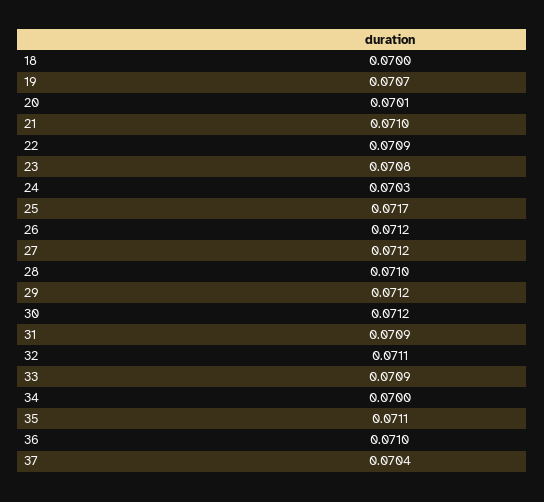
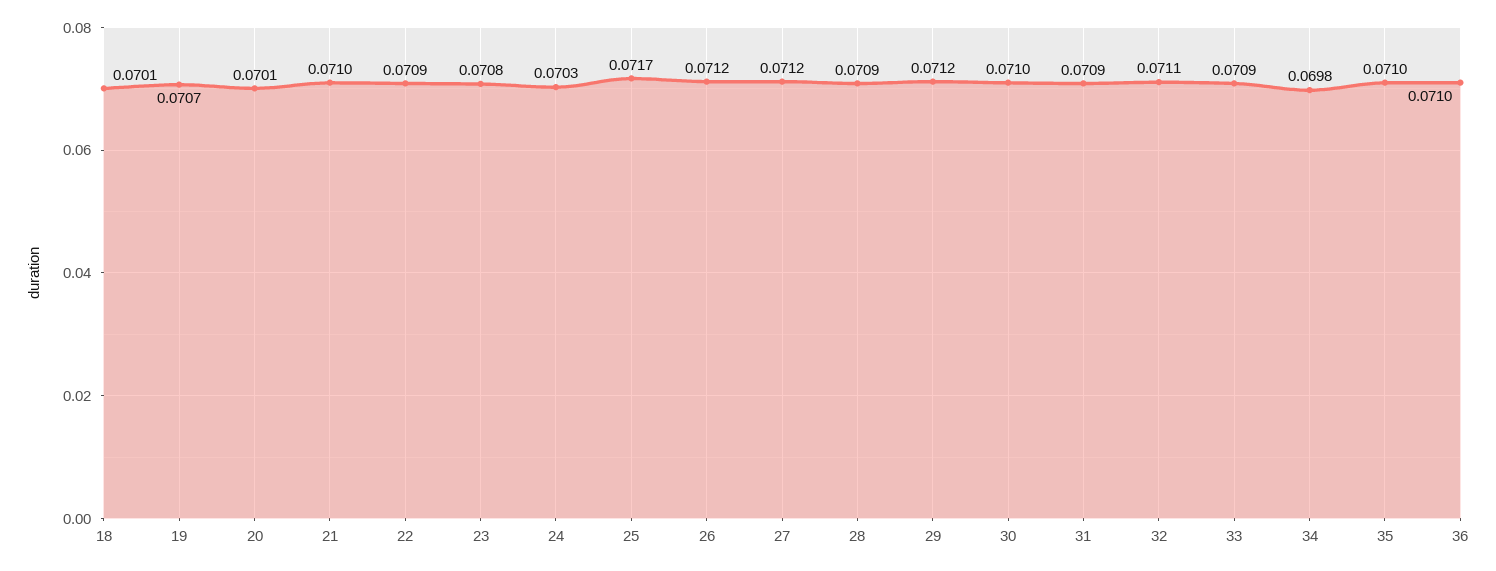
  {
-   "18": 0.07,
+   "18": 0.0701,
    "19": 0.0707,
    "20": 0.0701,
    "21": 0.071,
    "22": 0.0709,
    "23": 0.0708,
    "24": 0.0703,
    "25": 0.0717,
    "26": 0.0712,
    "27": 0.0712,
-   "28": 0.071,
+   "28": 0.0709,
    "29": 0.0712,
-   "30": 0.0712,
+   "30": 0.071,
    "31": 0.0709,
    "32": 0.0711,
    "33": 0.0709,
-   "34": 0.07,
+   "34": 0.0698,
-   "35": 0.0711,
+   "35": 0.071,
-   "36": 0.071,
+   "36": 0.071
-   "37": 0.0704
  }

